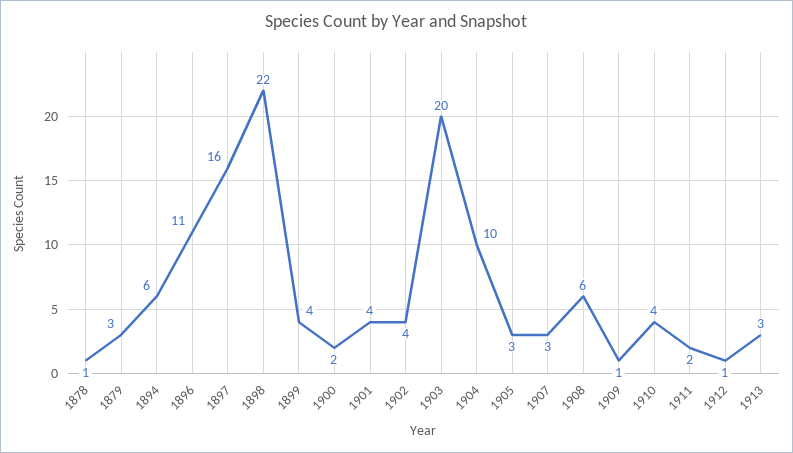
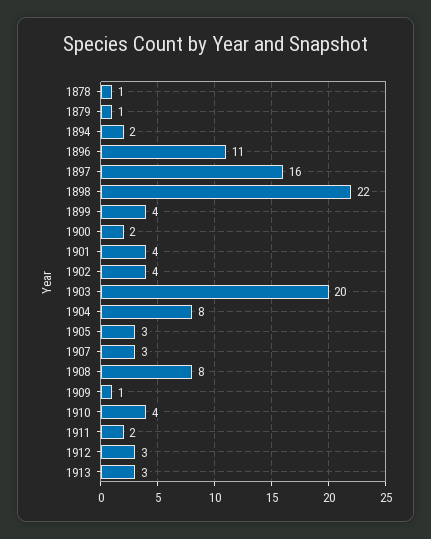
  {
    "1878": 1,
-   "1879": 3,
+   "1879": 1,
-   "1894": 6,
+   "1894": 2,
    "1896": 11,
    "1897": 16,
    "1898": 22,
    "1899": 4,
    "1900": 2,
    "1901": 4,
    "1902": 4,
    "1903": 20,
-   "1904": 10,
+   "1904": 8,
    "1905": 3,
    "1907": 3,
-   "1908": 6,
+   "1908": 8,
    "1909": 1,
    "1910": 4,
    "1911": 2,
-   "1912": 1,
+   "1912": 3,
    "1913": 3
  }

